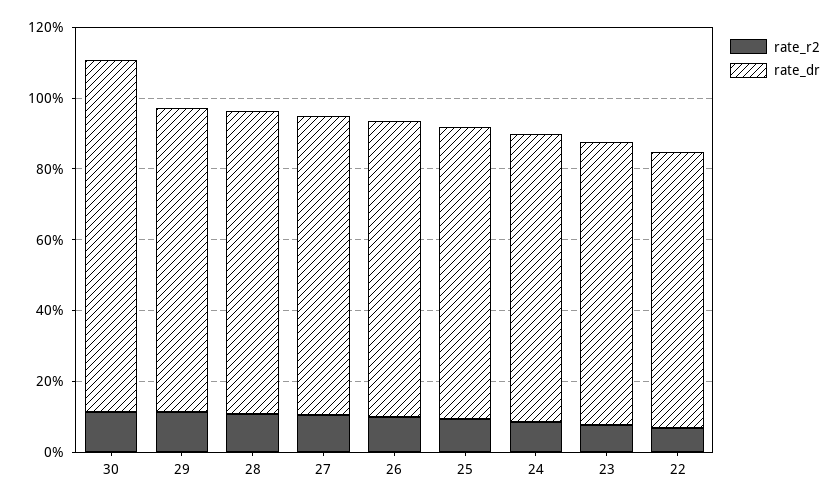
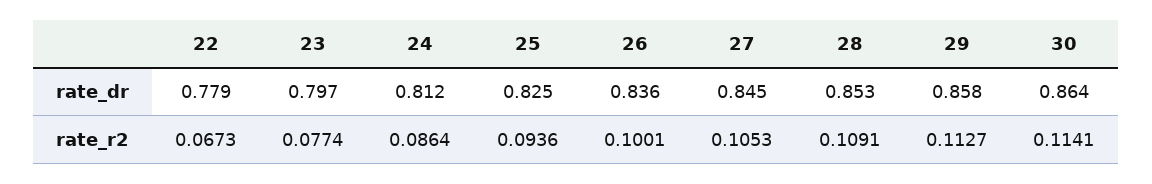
  {
    "rate_r2": {
      "30": 0.1141,
      "29": 0.1127,
      "28": 0.1091,
      "27": 0.1053,
      "26": 0.1001,
      "25": 0.0936,
      "24": 0.0864,
      "23": 0.0774,
      "22": 0.0673
    },
    "rate_dr": {
-     "30": 1,
+     "30": 0.864,
      "29": 0.858,
      "28": 0.853,
      "27": 0.845,
      "26": 0.836,
      "25": 0.825,
      "24": 0.812,
      "23": 0.797,
      "22": 0.779
    }
  }

